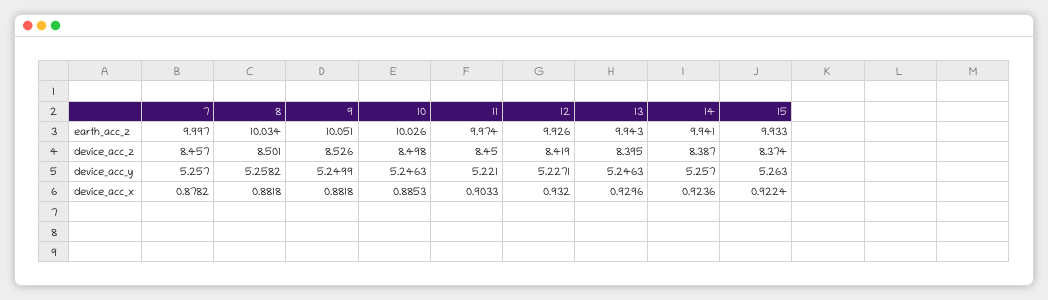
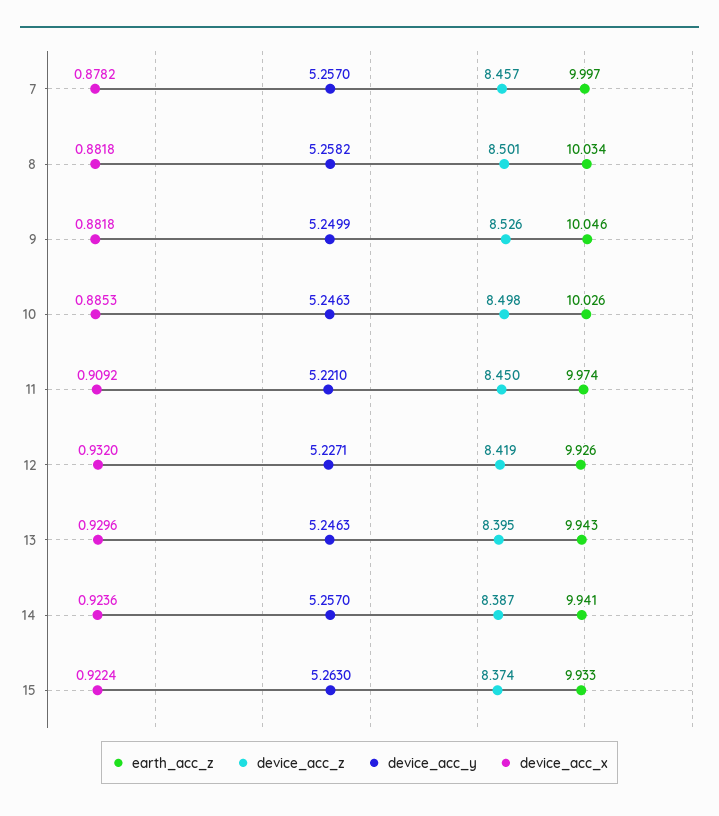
  {
    "earth_acc_z": {
      "7": 9.997,
      "8": 10.034,
-     "9": 10.051,
+     "9": 10.046,
      "10": 10.026,
      "11": 9.974,
      "12": 9.926,
      "13": 9.943,
      "14": 9.941,
      "15": 9.933
    },
    "device_acc_z": {
      "7": 8.457,
      "8": 8.501,
      "9": 8.526,
      "10": 8.498,
      "11": 8.45,
      "12": 8.419,
      "13": 8.395,
      "14": 8.387,
      "15": 8.374
    },
    "device_acc_y": {
      "7": 5.257,
      "8": 5.2582,
      "9": 5.2499,
      "10": 5.2463,
      "11": 5.221,
      "12": 5.2271,
      "13": 5.2463,
      "14": 5.257,
      "15": 5.263
    },
    "device_acc_x": {
      "7": 0.8782,
      "8": 0.8818,
      "9": 0.8818,
      "10": 0.8853,
-     "11": 0.9033,
+     "11": 0.9092,
      "12": 0.932,
      "13": 0.9296,
      "14": 0.9236,
      "15": 0.9224
    }
  }

